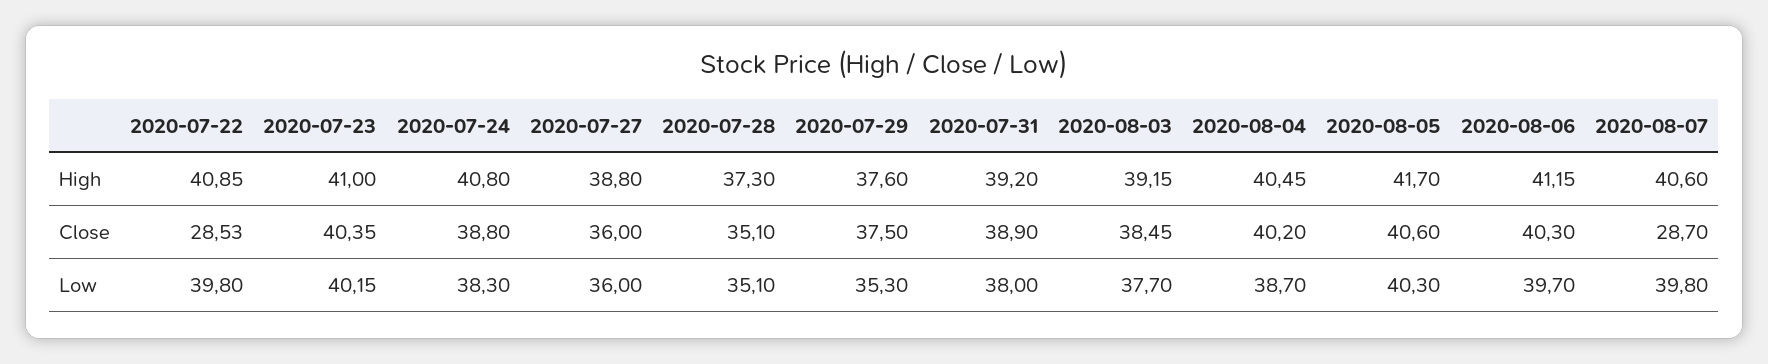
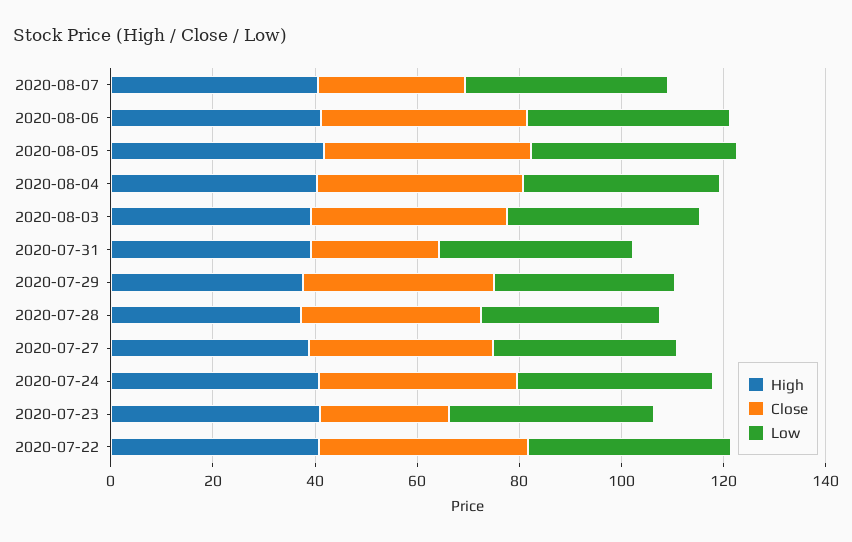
  {
    "High": {
      "2020-07-22": 40.85,
      "2020-07-23": 41,
      "2020-07-24": 40.8,
      "2020-07-27": 38.8,
      "2020-07-28": 37.3,
      "2020-07-29": 37.6,
      "2020-07-31": 39.2,
      "2020-08-03": 39.15,
      "2020-08-04": 40.45,
      "2020-08-05": 41.7,
      "2020-08-06": 41.15,
      "2020-08-07": 40.6
    },
    "Close": {
-     "2020-07-22": 28.53,
+     "2020-07-22": 40,
-     "2020-07-23": 40.35,
+     "2020-07-23": 25,
      "2020-07-24": 38.8,
      "2020-07-27": 36,
      "2020-07-28": 35.1,
      "2020-07-29": 37.5,
-     "2020-07-31": 38.9,
+     "2020-07-31": 25,
      "2020-08-03": 38.45,
      "2020-08-04": 40.2,
      "2020-08-05": 40.6,
      "2020-08-06": 40.3,
      "2020-08-07": 28.7
    },
    "Low": {
      "2020-07-22": 39.8,
      "2020-07-23": 40.15,
      "2020-07-24": 38.3,
      "2020-07-27": 36,
      "2020-07-28": 35.1,
      "2020-07-29": 35.3,
      "2020-07-31": 38,
      "2020-08-03": 37.7,
      "2020-08-04": 38.7,
      "2020-08-05": 40.3,
      "2020-08-06": 39.7,
      "2020-08-07": 39.8
    }
  }

